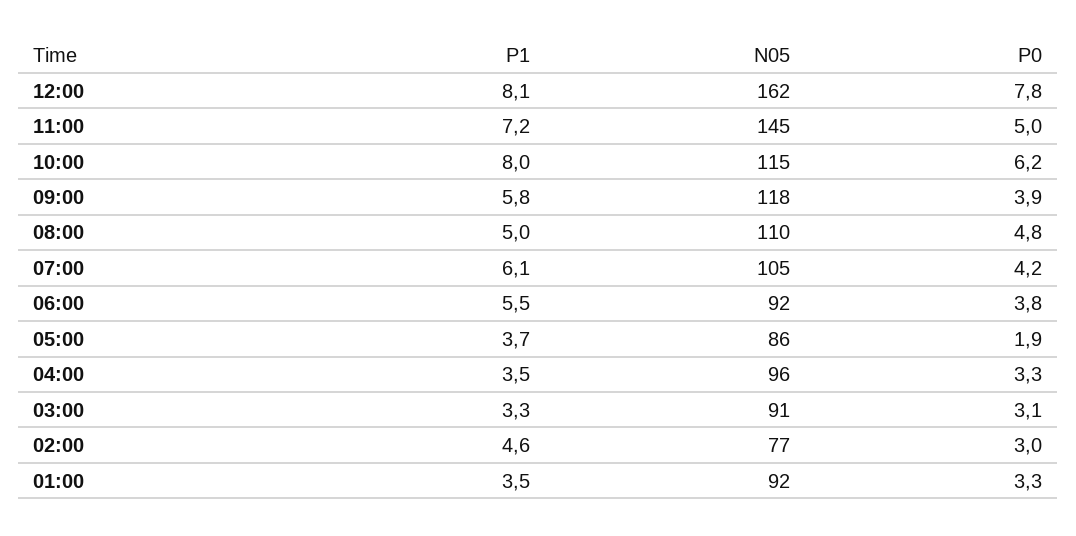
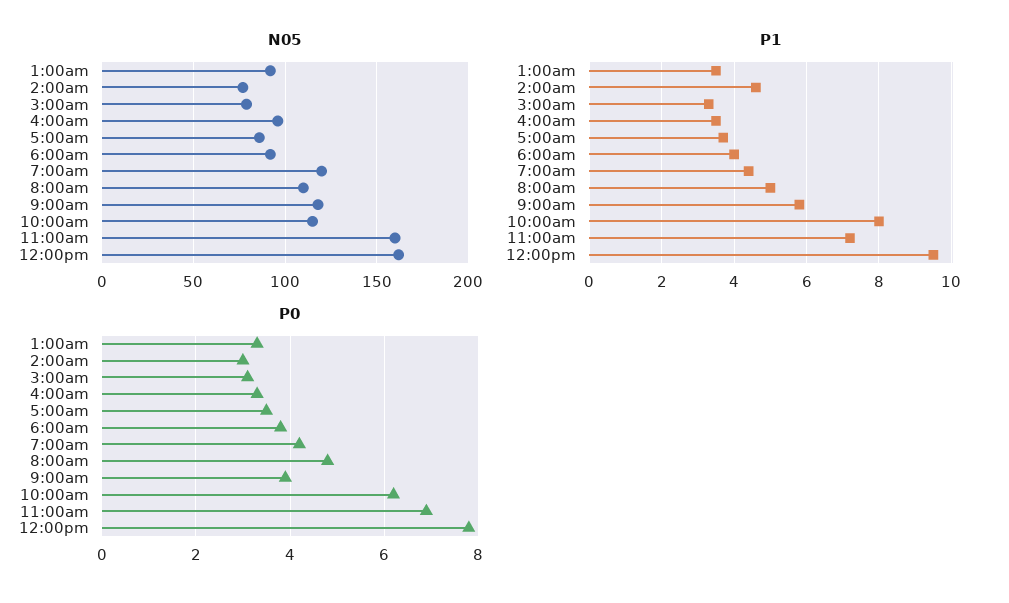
  {
    "P1": {
-     "12:00": 8.1,
+     "12:00": 9.5,
      "11:00": 7.2,
      "10:00": 8,
      "09:00": 5.8,
      "08:00": 5,
-     "07:00": 6.1,
+     "07:00": 4.5,
-     "06:00": 5.5,
+     "06:00": 4,
      "05:00": 3.7,
      "04:00": 3.5,
      "03:00": 3.3,
      "02:00": 4.6,
      "01:00": 3.5
    },
    "N05": {
      "12:00": 162,
-     "11:00": 145,
+     "11:00": 160,
      "10:00": 115,
      "09:00": 118,
      "08:00": 110,
-     "07:00": 105,
+     "07:00": 120,
      "06:00": 92,
      "05:00": 86,
      "04:00": 96,
-     "03:00": 91,
+     "03:00": 80,
      "02:00": 77,
      "01:00": 92
    },
    "P0": {
      "12:00": 7.8,
-     "11:00": 5,
+     "11:00": 7,
      "10:00": 6.2,
      "09:00": 3.9,
      "08:00": 4.8,
      "07:00": 4.2,
      "06:00": 3.8,
-     "05:00": 1.9,
+     "05:00": 3.5,
      "04:00": 3.3,
      "03:00": 3.1,
      "02:00": 3,
      "01:00": 3.3
    }
  }

